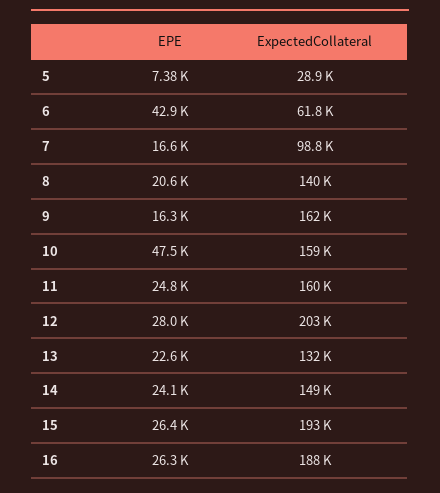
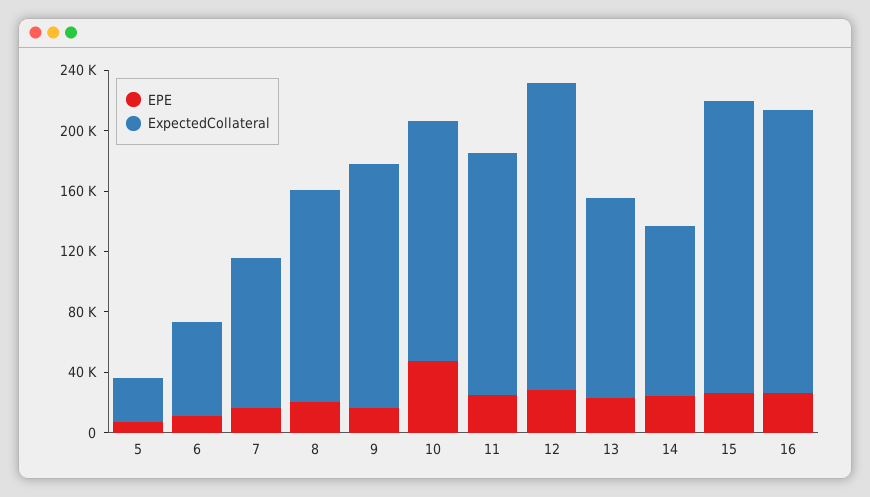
  {
    "EPE": {
      "5": 7380,
-     "6": 42900,
+     "6": 10000,
      "7": 16600,
      "8": 20600,
      "9": 16300,
      "10": 47500,
      "11": 24800,
      "12": 28000,
      "13": 22600,
      "14": 24100,
      "15": 26400,
      "16": 26300
    },
    "ExpectedCollateral": {
      "5": 28900,
      "6": 61800,
      "7": 98800,
      "8": 140000,
      "9": 162000,
      "10": 159000,
      "11": 160000,
      "12": 203000,
      "13": 132000,
-     "14": 149000,
+     "14": 110000,
      "15": 193000,
      "16": 188000
    }
  }

